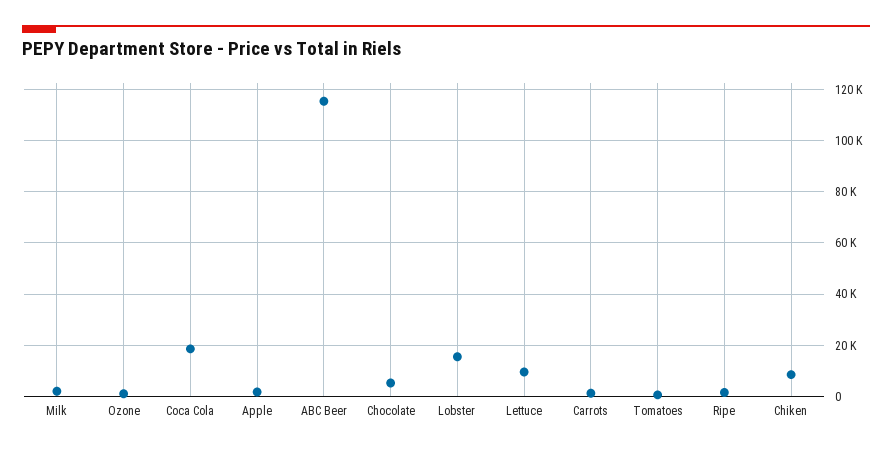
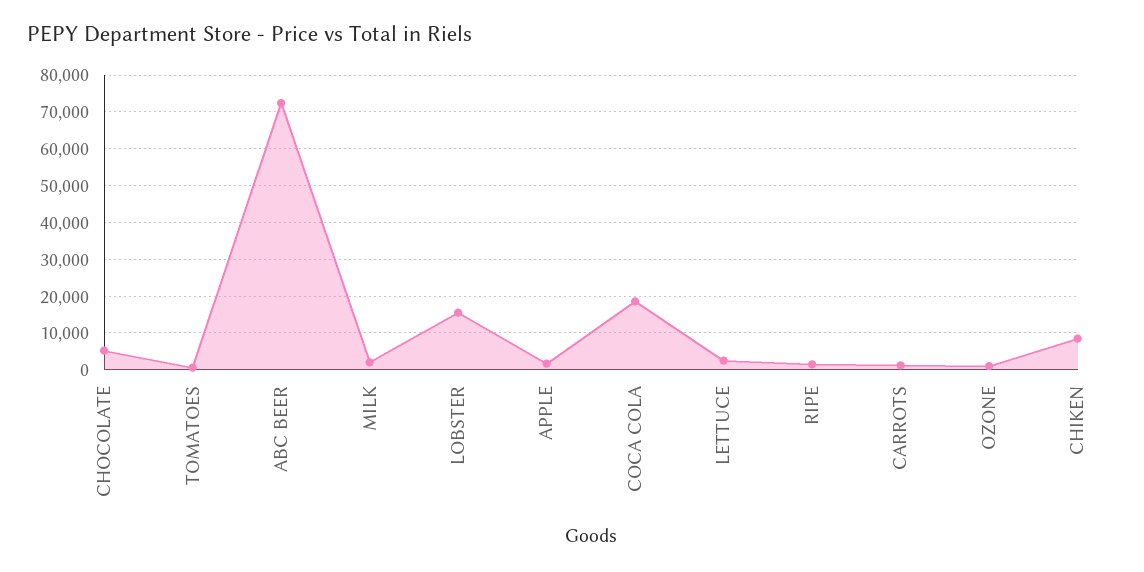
  {
    "Milk": 2000,
    "Ozone": 2000,
    "Coca Cola": 18000,
    "Apple": 2000,
-   "ABC Beer": 115000,
+   "ABC Beer": 72000,
    "Chocolate": 6000,
    "Lobster": 16000,
-   "Lettuce": 10000,
+   "Lettuce": 2000,
    "Carrots": 2000,
    "Tomatoes": 0,
    "Ripe": 2000,
    "Chiken": 8000
  }

